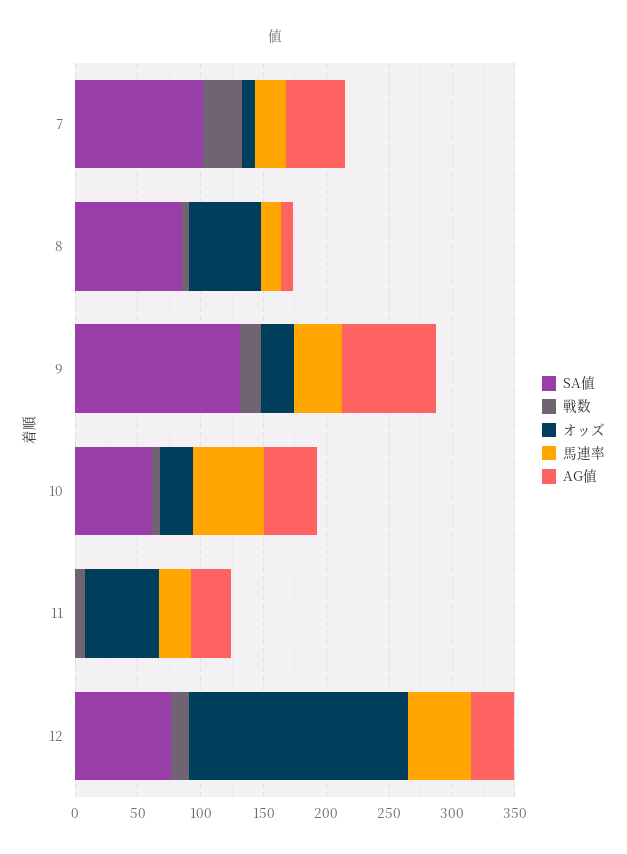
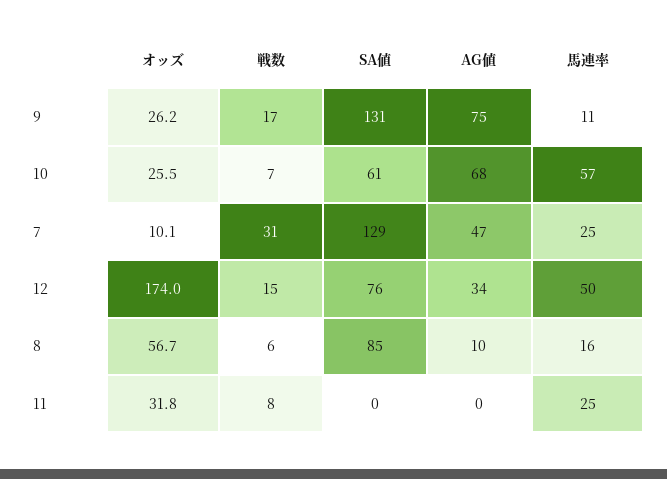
  {
    "SA値": {
-     "7": 100,
+     "7": 129,
      "8": 85,
      "9": 131,
      "10": 61,
      "11": 0,
      "12": 76
    },
    "戦数": {
      "7": 31,
      "8": 6,
      "9": 17,
      "10": 7,
      "11": 8,
      "12": 15
    },
    "オッズ": {
      "7": 10.1,
      "8": 56.7,
      "9": 26.2,
      "10": 25.5,
-     "11": 60,
+     "11": 31.8,
      "12": 174
    },
    "馬連率": {
      "7": 25,
      "8": 16,
-     "9": 40,
+     "9": 11,
      "10": 57,
      "11": 25,
      "12": 50
    },
    "AG値": {
      "7": 47,
      "8": 10,
      "9": 75,
-     "10": 40,
+     "10": 68,
-     "11": 30,
+     "11": 0,
      "12": 34
    }
  }

